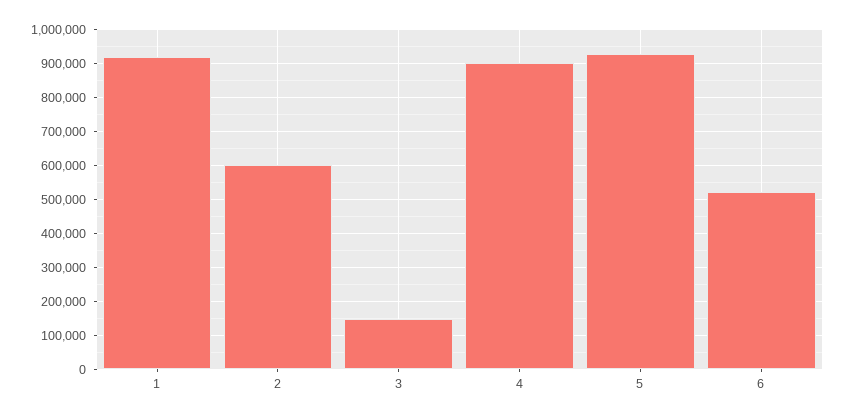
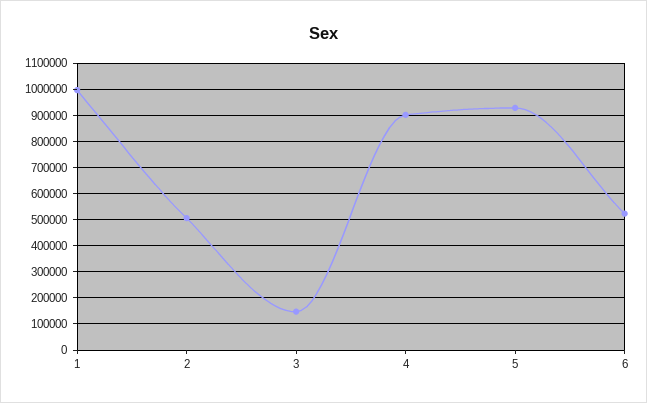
  {
-   "1": 920000,
+   "1": 1000000,
-   "2": 600000,
+   "2": 500000,
    "3": 140000,
    "4": 900000,
    "5": 920000,
    "6": 520000
  }

